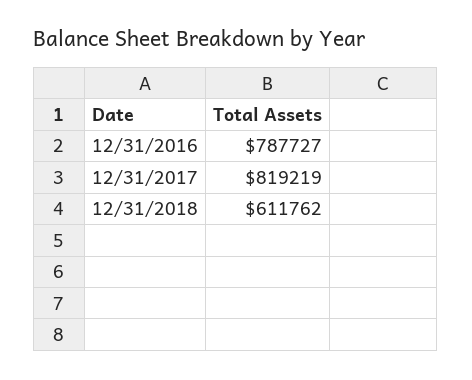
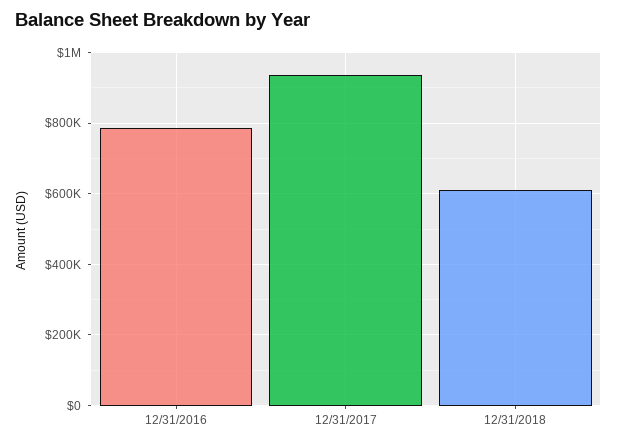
  {
    "12/31/2016": 787727,
-   "12/31/2017": 819219,
+   "12/31/2017": 940000,
    "12/31/2018": 611762
  }

